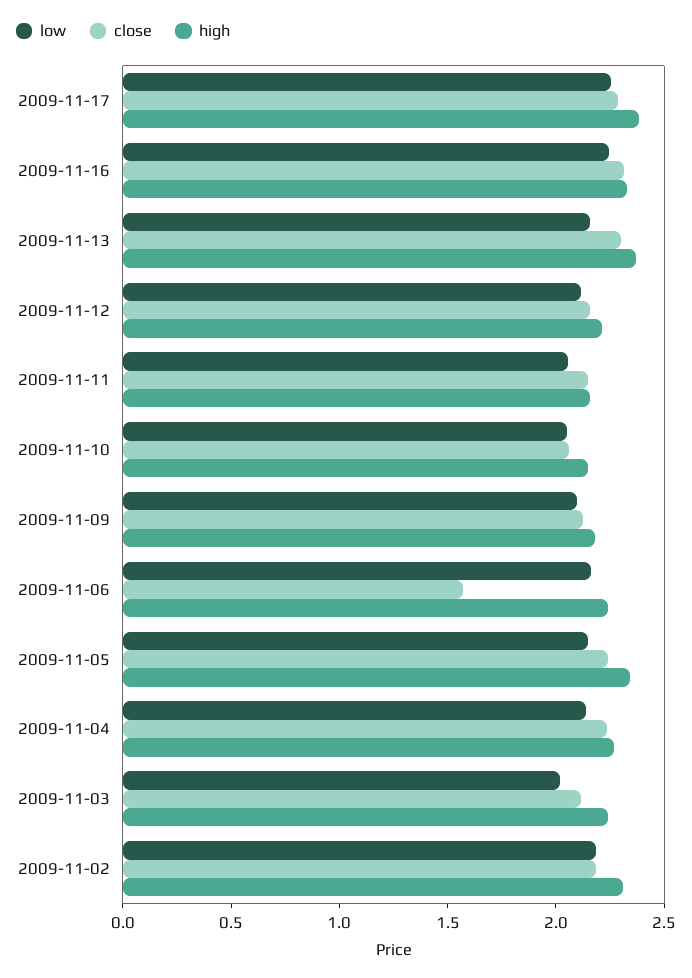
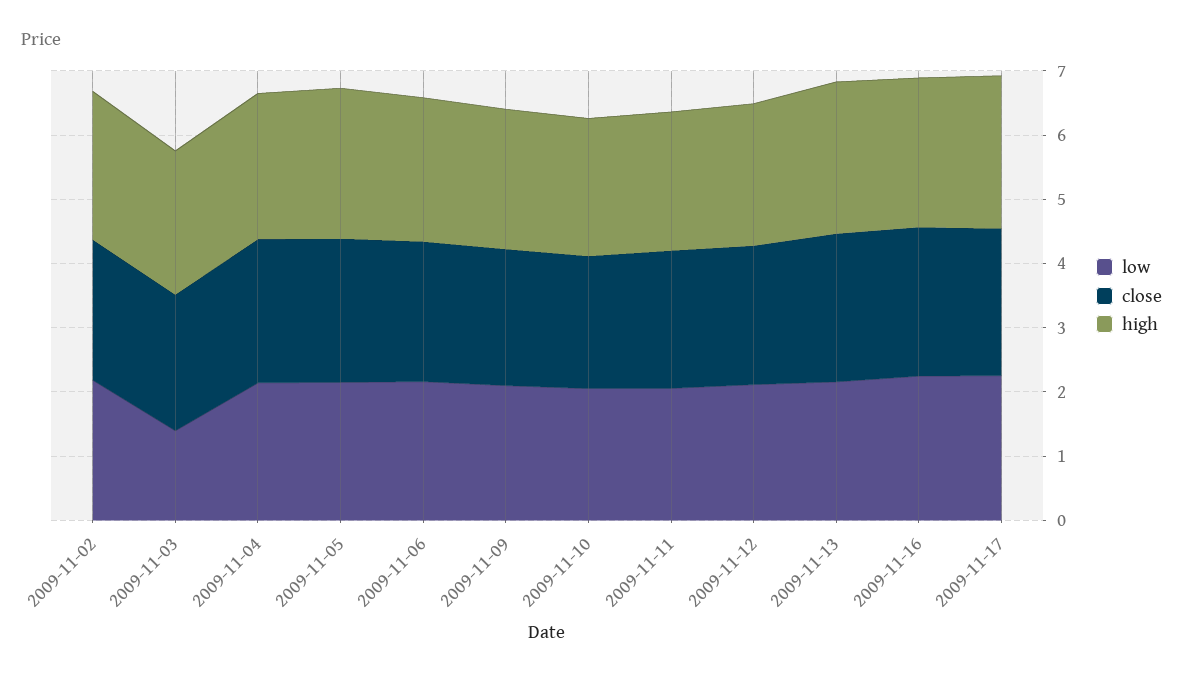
  {
    "low": {
      "2009-11-17": 2.3,
      "2009-11-16": 2.2,
      "2009-11-13": 2.2,
      "2009-11-12": 2.1,
      "2009-11-11": 2.1,
      "2009-11-10": 2.1,
      "2009-11-09": 2.1,
      "2009-11-06": 2.2,
      "2009-11-05": 2.1,
      "2009-11-04": 2.1,
-     "2009-11-03": 2,
+     "2009-11-03": 1.4,
      "2009-11-02": 2.2
    },
    "close": {
      "2009-11-17": 2.3,
      "2009-11-16": 2.3,
      "2009-11-13": 2.3,
      "2009-11-12": 2.2,
      "2009-11-11": 2.1,
      "2009-11-10": 2.1,
      "2009-11-09": 2.1,
-     "2009-11-06": 1.6,
+     "2009-11-06": 2.2,
      "2009-11-05": 2.2,
      "2009-11-04": 2.2,
      "2009-11-03": 2.1,
      "2009-11-02": 2.2
    },
    "high": {
      "2009-11-17": 2.4,
      "2009-11-16": 2.3,
      "2009-11-13": 2.4,
      "2009-11-12": 2.2,
      "2009-11-11": 2.2,
      "2009-11-10": 2.1,
      "2009-11-09": 2.2,
      "2009-11-06": 2.2,
      "2009-11-05": 2.3,
      "2009-11-04": 2.3,
      "2009-11-03": 2.2,
      "2009-11-02": 2.3
    }
  }

